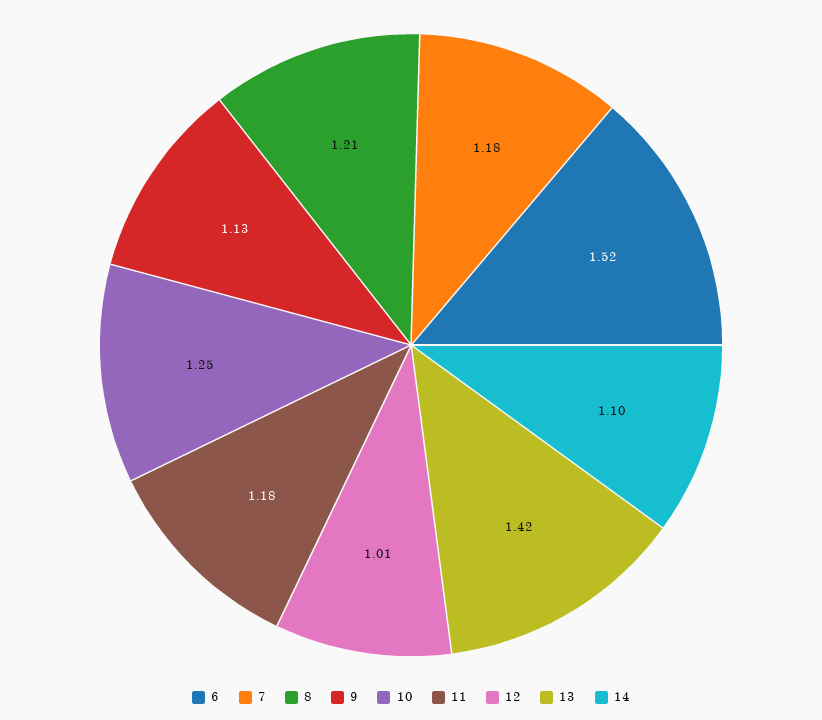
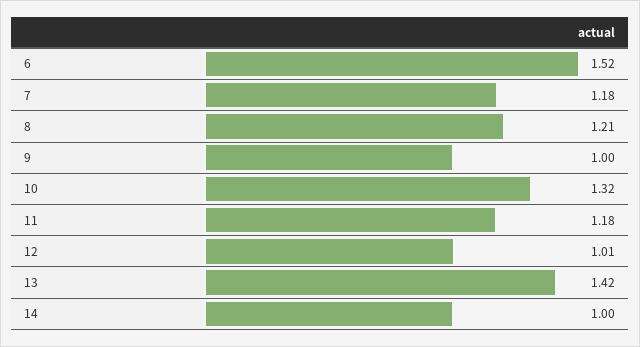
  {
    "6": 1.52,
    "7": 1.18,
    "8": 1.21,
-   "9": 1.13,
+   "9": 1,
-   "10": 1.25,
+   "10": 1.32,
    "11": 1.18,
    "12": 1.01,
    "13": 1.42,
-   "14": 1.1
+   "14": 1
  }

